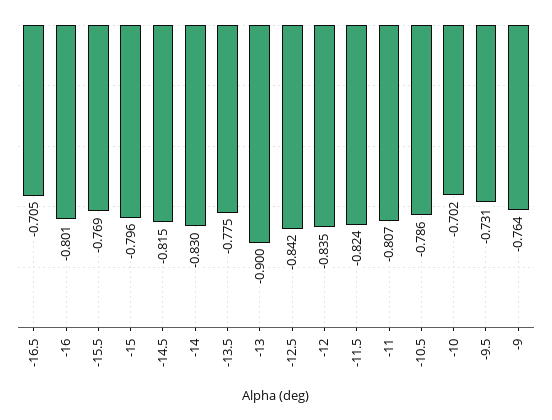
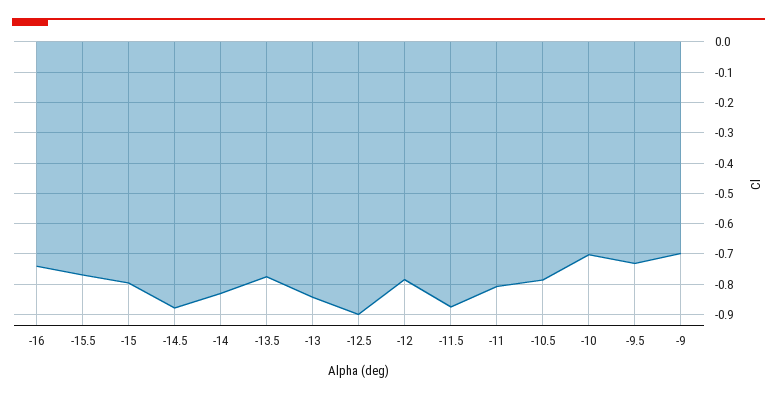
  {
-   "-16.5": -0.705,
-   "-16": -0.801,
+   "-16": -0.74,
    "-15.5": -0.769,
    "-15": -0.796,
-   "-14.5": -0.815,
+   "-14.5": -0.88,
    "-14": -0.83,
    "-13.5": -0.775,
-   "-13": -0.9,
+   "-13": -0.84,
-   "-12.5": -0.842,
+   "-12.5": -0.9,
-   "-12": -0.835,
+   "-12": -0.78,
-   "-11.5": -0.824,
+   "-11.5": -0.88,
    "-11": -0.807,
    "-10.5": -0.786,
    "-10": -0.702,
    "-9.5": -0.731,
-   "-9": -0.764
+   "-9": -0.7
  }

